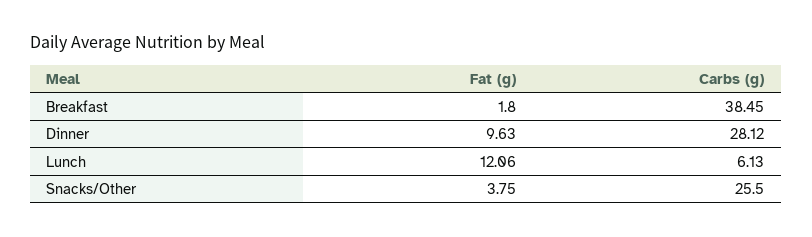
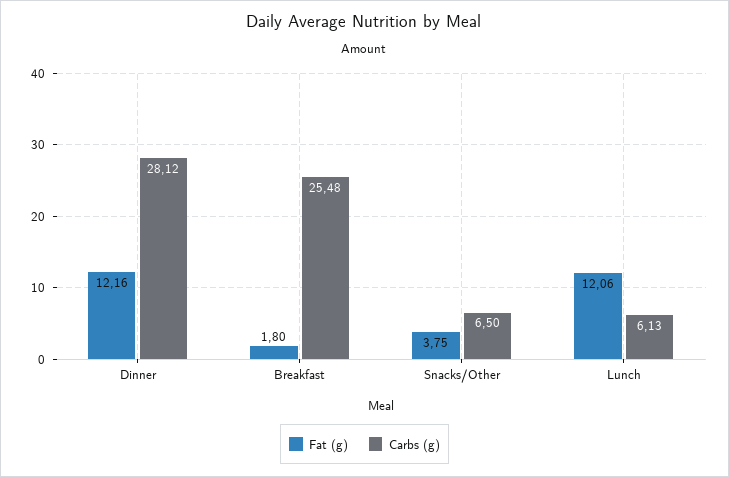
  {
    "Fat (g)": {
      "Breakfast": 1.8,
-     "Dinner": 9.63,
+     "Dinner": 12.16,
      "Lunch": 12.06,
      "Snacks/Other": 3.75
    },
    "Carbs (g)": {
-     "Breakfast": 38.45,
+     "Breakfast": 25.48,
      "Dinner": 28.12,
      "Lunch": 6.13,
-     "Snacks/Other": 25.5
+     "Snacks/Other": 6.5
    }
  }

